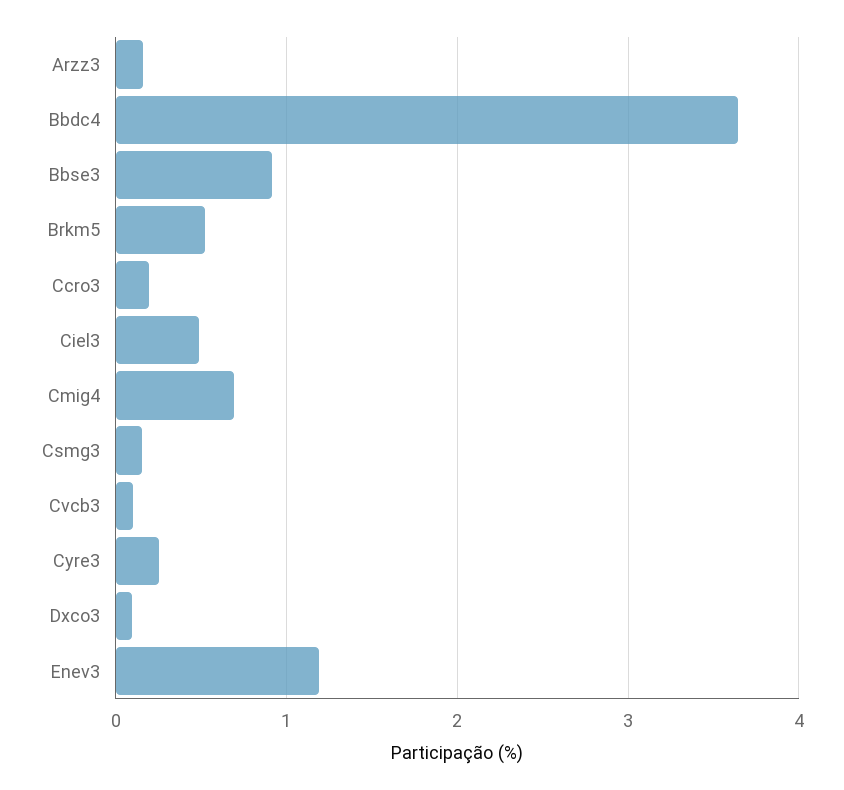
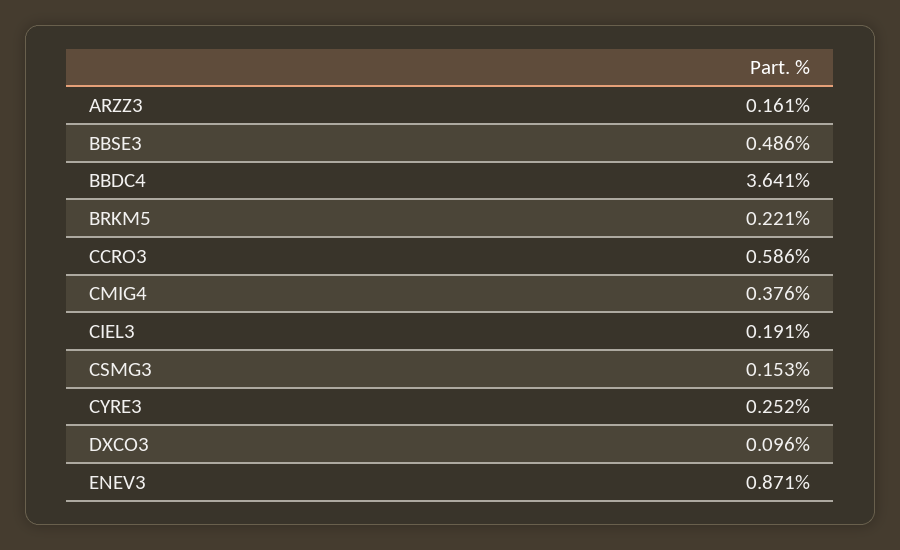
  {
    "Arzz3": 0.161,
    "Bbdc4": 3.641,
-   "Bbse3": 0.9,
+   "Bbse3": 0.486,
-   "Brkm5": 0.5,
+   "Brkm5": 0.221,
-   "Ccro3": 0.2,
+   "Ccro3": 0.586,
-   "Ciel3": 0.5,
+   "Ciel3": 0.191,
-   "Cmig4": 0.7,
+   "Cmig4": 0.376,
    "Csmg3": 0.153,
-   "Cvcb3": 0.1,
    "Cyre3": 0.252,
    "Dxco3": 0.096,
-   "Enev3": 1.2
+   "Enev3": 0.871
  }

